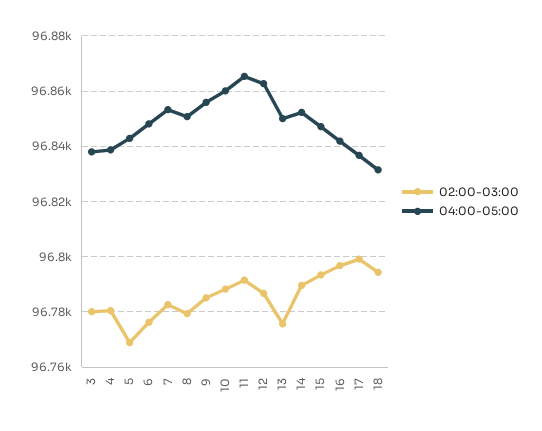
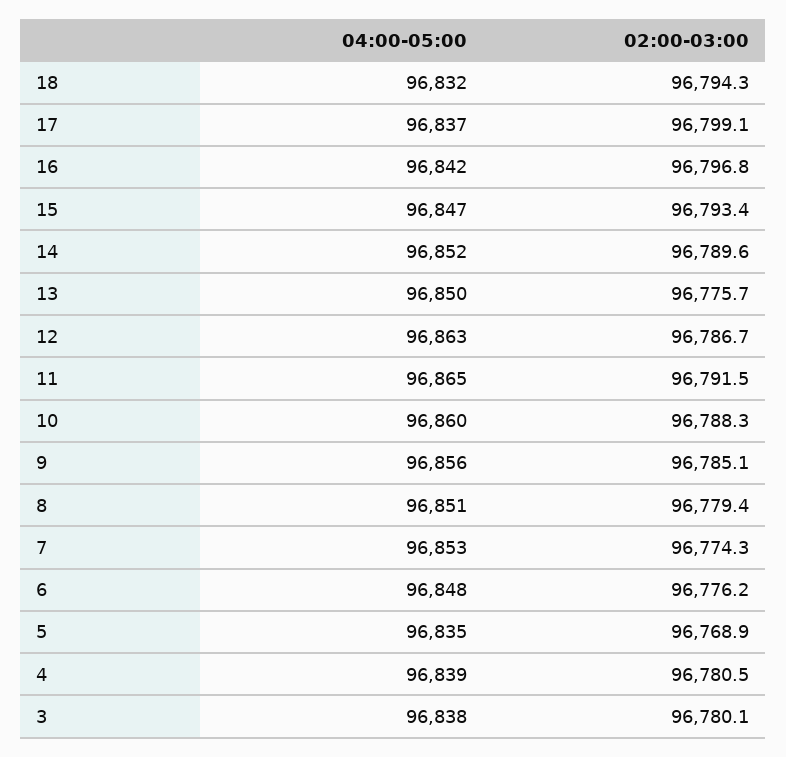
  {
    "02:00-03:00": {
      "3": 96780.1,
      "4": 96780.5,
      "5": 96768.9,
      "6": 96776.2,
-     "7": 96782.5,
+     "7": 96774.3,
      "8": 96779.4,
      "9": 96785.1,
      "10": 96788.3,
      "11": 96791.5,
      "12": 96786.7,
      "13": 96775.7,
      "14": 96789.6,
      "15": 96793.4,
      "16": 96796.8,
      "17": 96799.1,
      "18": 96794.3
    },
    "04:00-05:00": {
      "3": 96838,
      "4": 96839,
-     "5": 96842.5,
+     "5": 96835,
      "6": 96848,
      "7": 96853,
      "8": 96851,
      "9": 96856,
      "10": 96860,
      "11": 96865,
      "12": 96863,
      "13": 96850,
      "14": 96852,
      "15": 96847,
      "16": 96842,
      "17": 96837,
      "18": 96832
    }
  }

